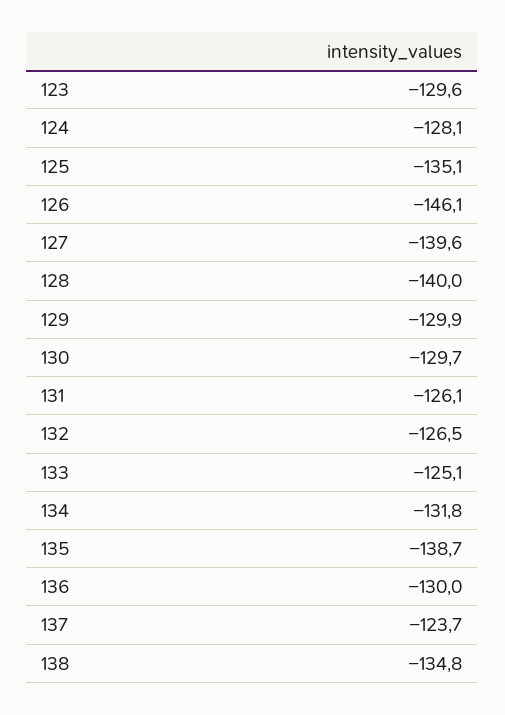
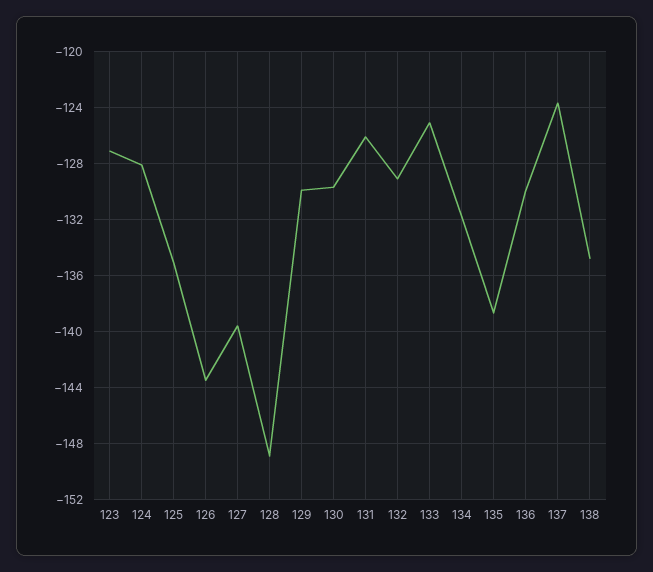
  {
-   "123": -129.6,
+   "123": -127,
    "124": -128.1,
    "125": -135.1,
-   "126": -146.1,
+   "126": -143.5,
    "127": -139.6,
-   "128": -140,
+   "128": -149,
    "129": -129.9,
    "130": -129.7,
    "131": -126.1,
-   "132": -126.5,
+   "132": -129,
    "133": -125.1,
    "134": -131.8,
    "135": -138.7,
    "136": -130,
    "137": -123.7,
    "138": -134.8
  }

